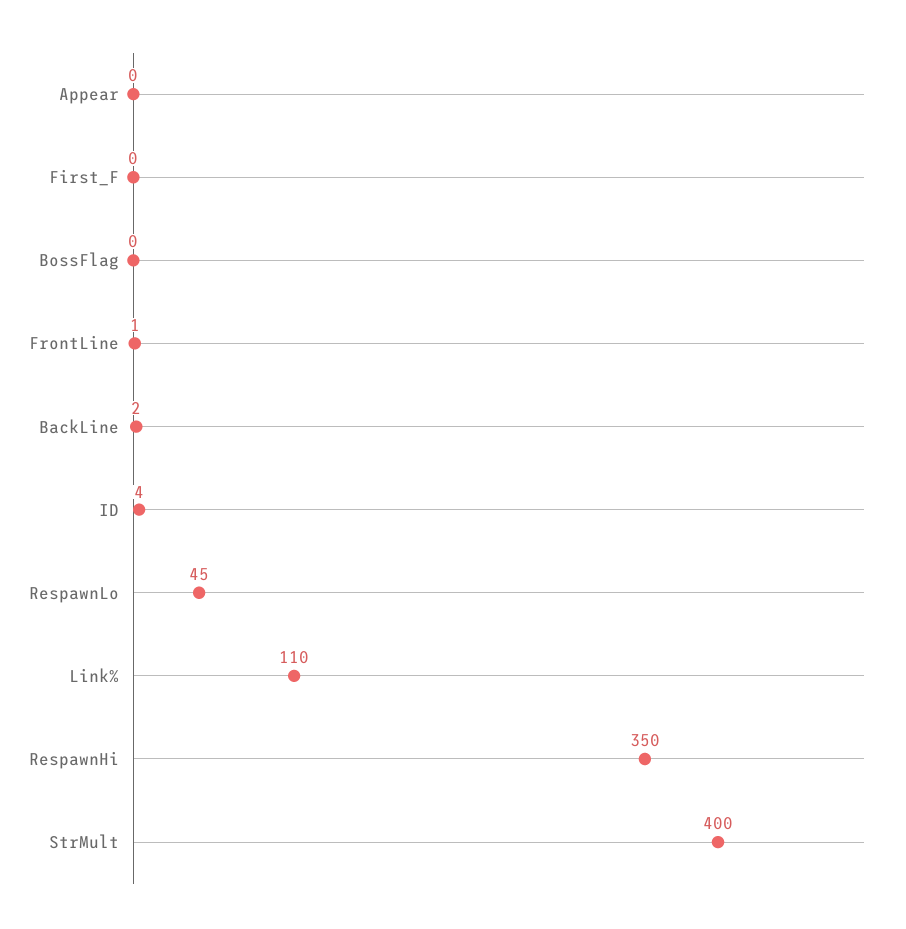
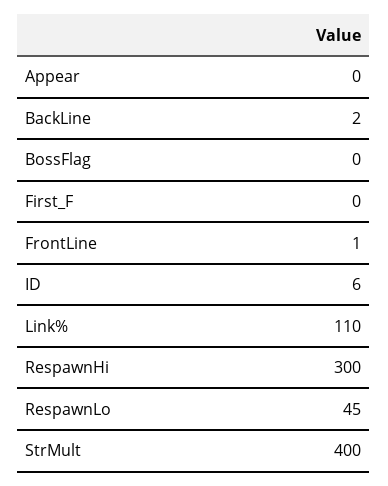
  {
    "Appear": 0,
    "First_F": 0,
    "BossFlag": 0,
    "FrontLine": 1,
    "BackLine": 2,
-   "ID": 4,
+   "ID": 6,
    "RespawnLo": 45,
    "Link%": 110,
-   "RespawnHi": 350,
+   "RespawnHi": 300,
    "StrMult": 400
  }

